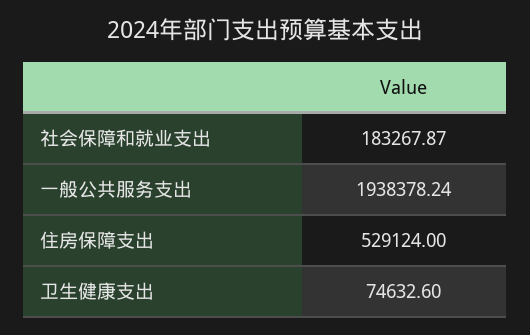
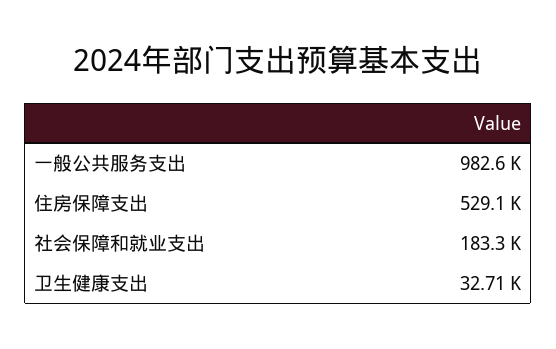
  {
    "社会保障和就业支出": 183267.87,
-   "一般公共服务支出": 1938378.24,
+   "一般公共服务支出": 982600,
    "住房保障支出": 529124,
-   "卫生健康支出": 74632.6
+   "卫生健康支出": 32710
  }

